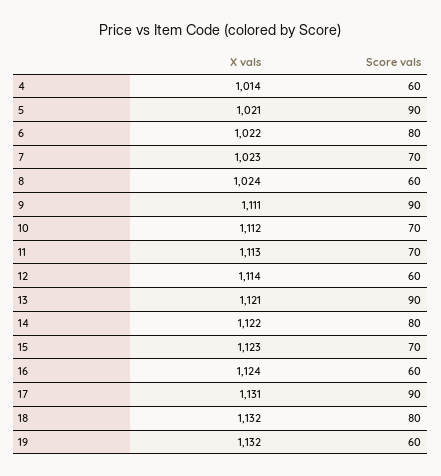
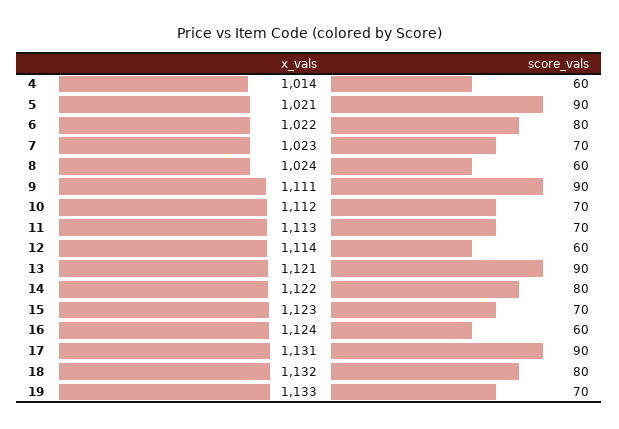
  {
    "X vals": {
      "4": 1014,
      "5": 1021,
      "6": 1022,
      "7": 1023,
      "8": 1024,
      "9": 1111,
      "10": 1112,
      "11": 1113,
      "12": 1114,
      "13": 1121,
      "14": 1122,
      "15": 1123,
      "16": 1124,
      "17": 1131,
      "18": 1132,
-     "19": 1132
+     "19": 1133
    },
    "Score vals": {
      "4": 60,
      "5": 90,
      "6": 80,
      "7": 70,
      "8": 60,
      "9": 90,
      "10": 70,
      "11": 70,
      "12": 60,
      "13": 90,
      "14": 80,
      "15": 70,
      "16": 60,
      "17": 90,
      "18": 80,
-     "19": 60
+     "19": 70
    }
  }

